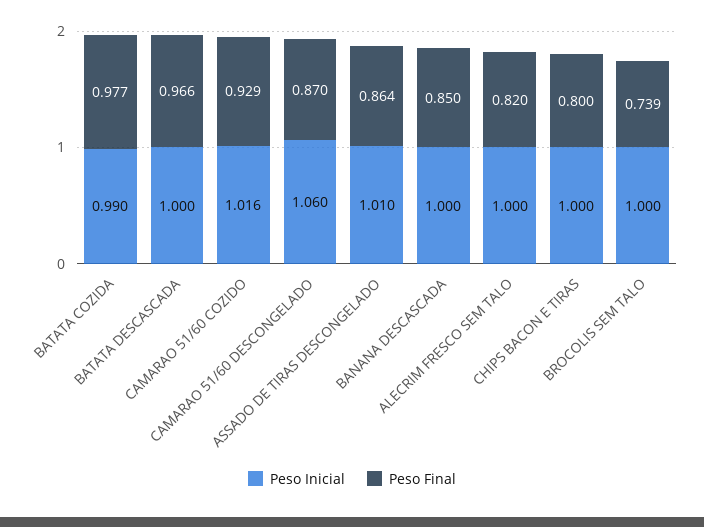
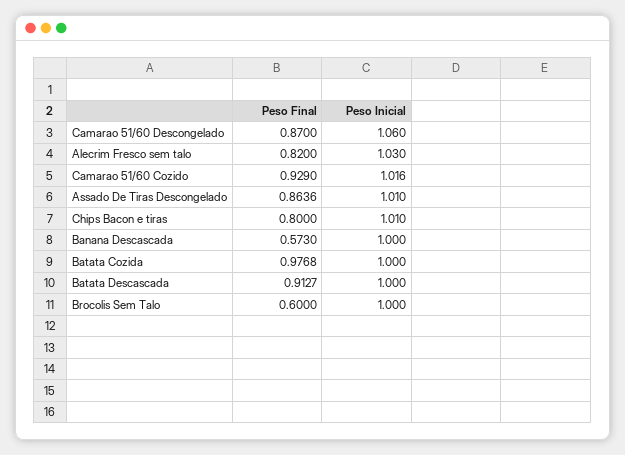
  {
    "Peso Inicial": {
-     "BATATA COZIDA": 0.99,
+     "BATATA COZIDA": 1,
      "BATATA DESCASCADA": 1,
      "CAMARAO 51/60 COZIDO": 1.016,
      "CAMARAO 51/60 DESCONGELADO": 1.06,
      "ASSADO DE TIRAS DESCONGELADO": 1.01,
      "BANANA DESCASCADA": 1,
-     "ALECRIM FRESCO SEM TALO": 1,
+     "ALECRIM FRESCO SEM TALO": 1.03,
-     "CHIPS BACON E TIRAS": 1,
+     "CHIPS BACON E TIRAS": 1.01,
      "BROCOLIS SEM TALO": 1
    },
    "Peso Final": {
      "BATATA COZIDA": 0.9768,
-     "BATATA DESCASCADA": 0.966,
+     "BATATA DESCASCADA": 0.9127,
      "CAMARAO 51/60 COZIDO": 0.929,
      "CAMARAO 51/60 DESCONGELADO": 0.87,
      "ASSADO DE TIRAS DESCONGELADO": 0.8636,
-     "BANANA DESCASCADA": 0.85,
+     "BANANA DESCASCADA": 0.573,
      "ALECRIM FRESCO SEM TALO": 0.82,
      "CHIPS BACON E TIRAS": 0.8,
-     "BROCOLIS SEM TALO": 0.739
+     "BROCOLIS SEM TALO": 0.6
    }
  }

